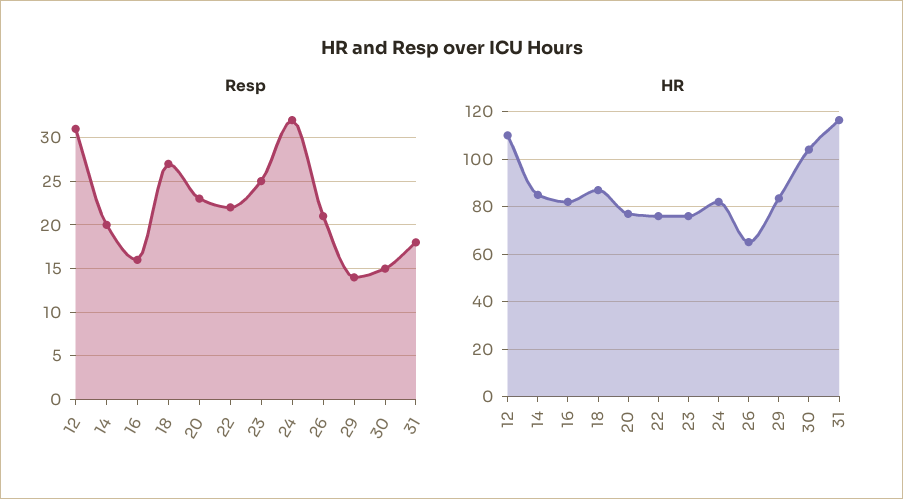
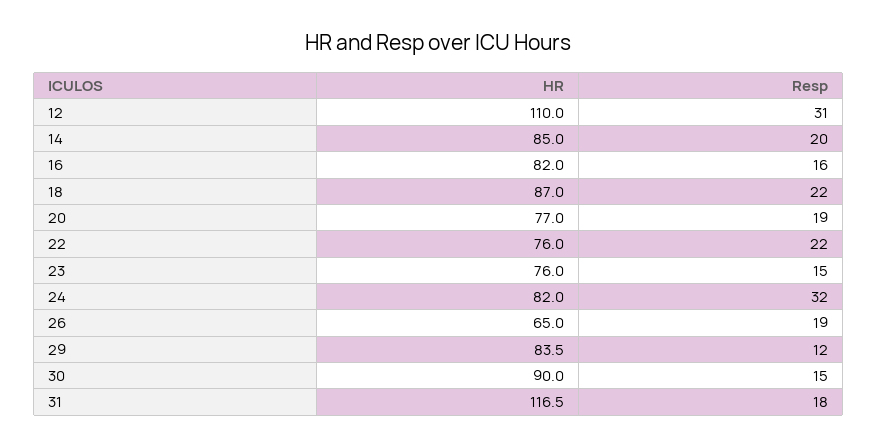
  {
    "Resp": {
      "12": 31,
      "14": 20,
      "16": 16,
-     "18": 27,
+     "18": 22,
-     "20": 23,
+     "20": 19,
      "22": 22,
-     "23": 25,
+     "23": 15,
      "24": 32,
-     "26": 21,
+     "26": 19,
-     "29": 14,
+     "29": 12,
      "30": 15,
      "31": 18
    },
    "HR": {
      "12": 110,
      "14": 85,
      "16": 82,
      "18": 87,
      "20": 77,
      "22": 76,
      "23": 76,
      "24": 82,
      "26": 65,
      "29": 83.5,
-     "30": 105,
+     "30": 90,
      "31": 116.5
    }
  }

